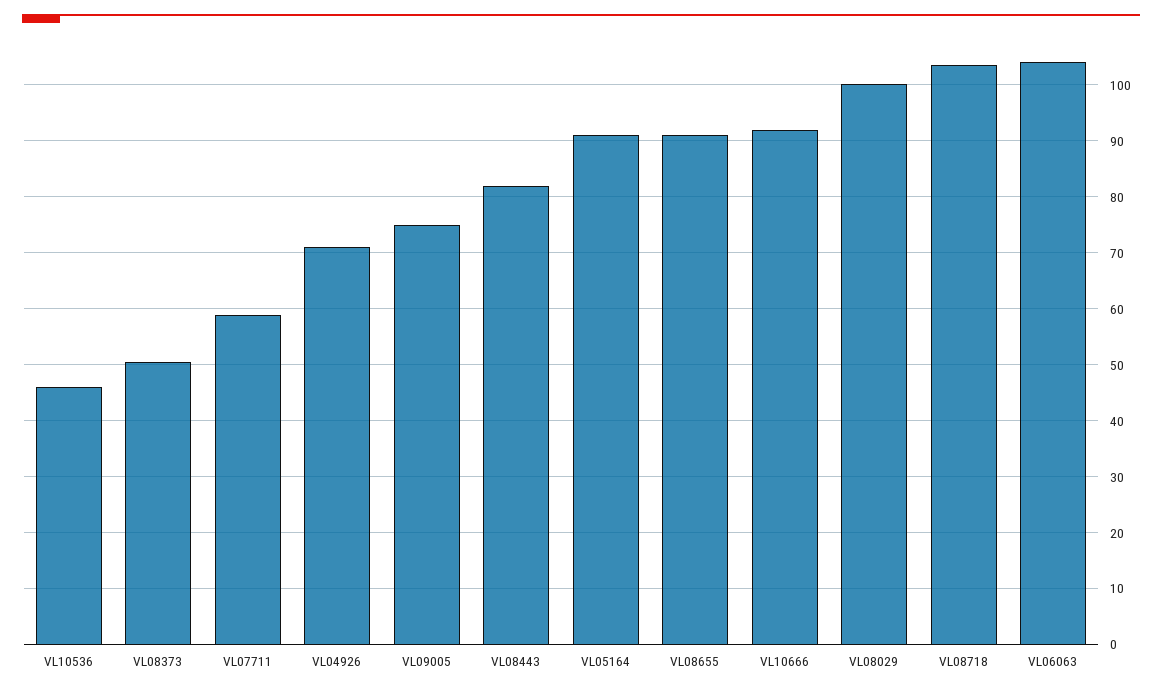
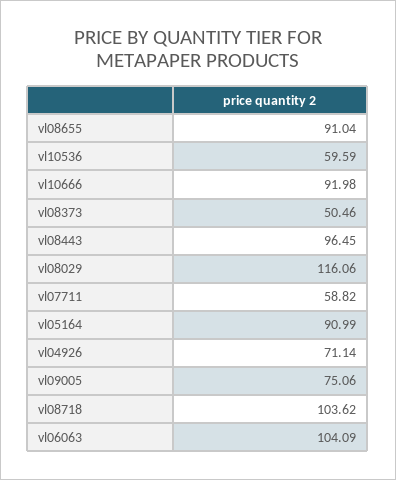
  {
-   "VL10536": 46,
+   "VL10536": 59.59,
    "VL08373": 50.46,
    "VL07711": 58.82,
    "VL04926": 71.14,
    "VL09005": 75.06,
-   "VL08443": 82,
+   "VL08443": 96.45,
    "VL05164": 90.99,
    "VL08655": 91.04,
    "VL10666": 91.98,
-   "VL08029": 100,
+   "VL08029": 116.06,
    "VL08718": 103.62,
    "VL06063": 104.09
  }

